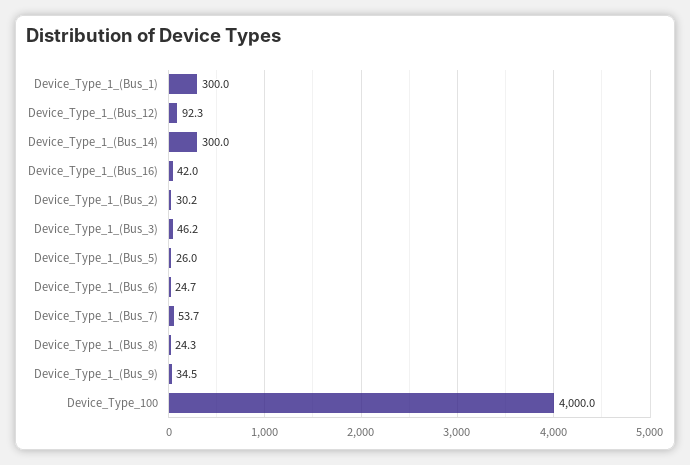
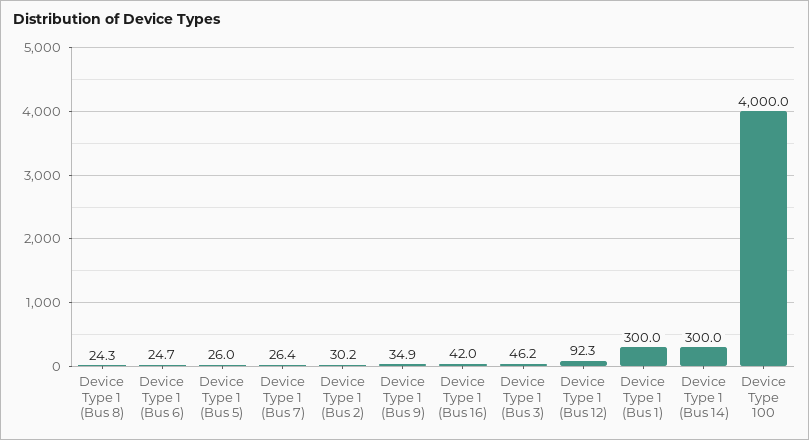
  {
    "Device_Type_1_(Bus_1)": 300,
    "Device_Type_1_(Bus_12)": 92.3,
    "Device_Type_1_(Bus_14)": 300,
    "Device_Type_1_(Bus_16)": 42,
    "Device_Type_1_(Bus_2)": 30.2,
    "Device_Type_1_(Bus_3)": 46.2,
    "Device_Type_1_(Bus_5)": 26,
    "Device_Type_1_(Bus_6)": 24.7,
-   "Device_Type_1_(Bus_7)": 53.7,
+   "Device_Type_1_(Bus_7)": 26.4,
    "Device_Type_1_(Bus_8)": 24.3,
-   "Device_Type_1_(Bus_9)": 34.5,
+   "Device_Type_1_(Bus_9)": 34.9,
    "Device_Type_100": 4000
  }

